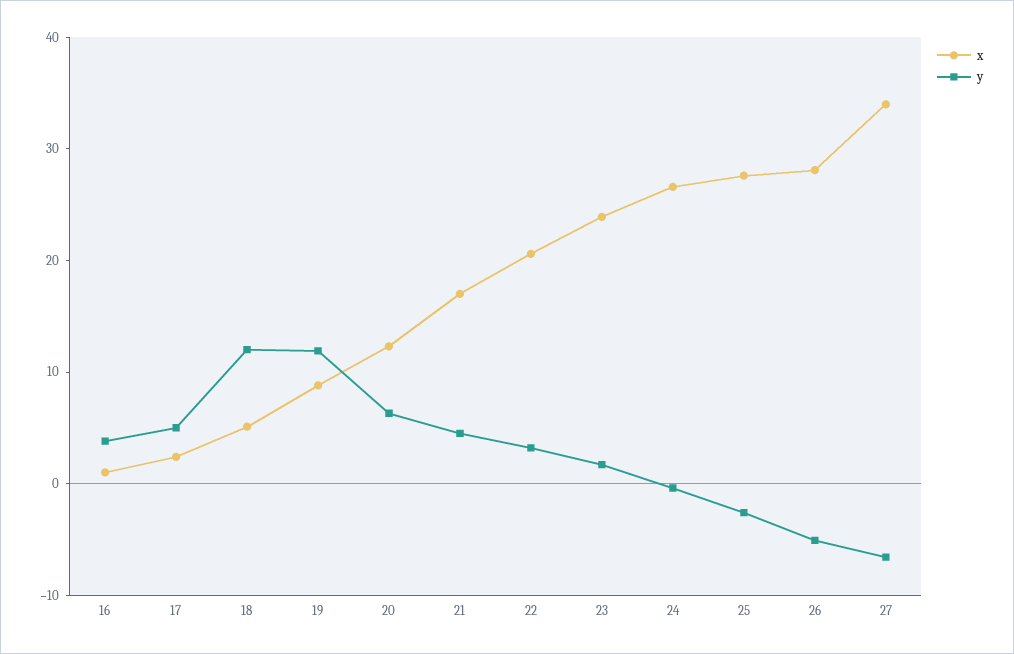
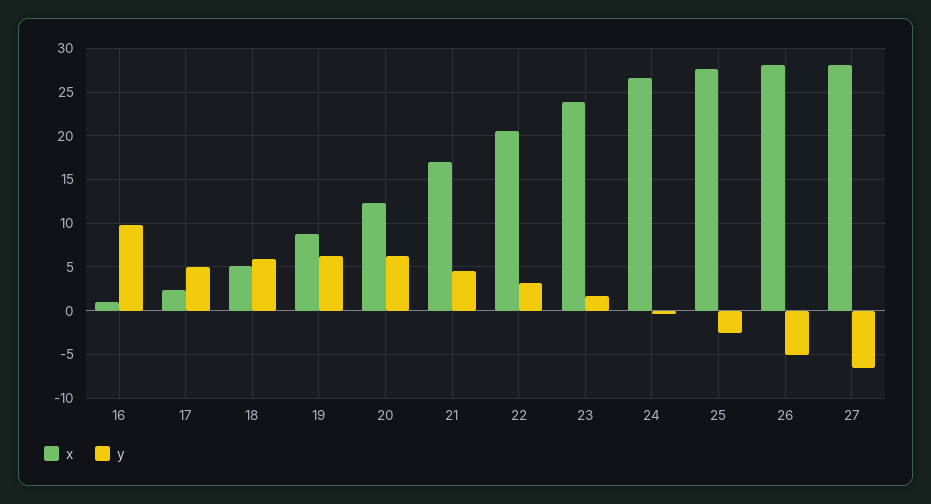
  {
    "x": {
      "16": 1,
      "17": 2,
      "18": 5,
      "19": 9,
      "20": 12,
      "21": 17,
      "22": 21,
      "23": 24,
      "24": 27,
      "25": 28,
      "26": 28,
-     "27": 34
+     "27": 28
    },
    "y": {
-     "16": 4,
+     "16": 10,
      "17": 5,
-     "18": 12,
+     "18": 6,
-     "19": 12,
+     "19": 6,
      "20": 6,
      "21": 5,
      "22": 3,
      "23": 2,
      "24": 0,
      "25": -3,
      "26": -5,
      "27": -7
    }
  }

